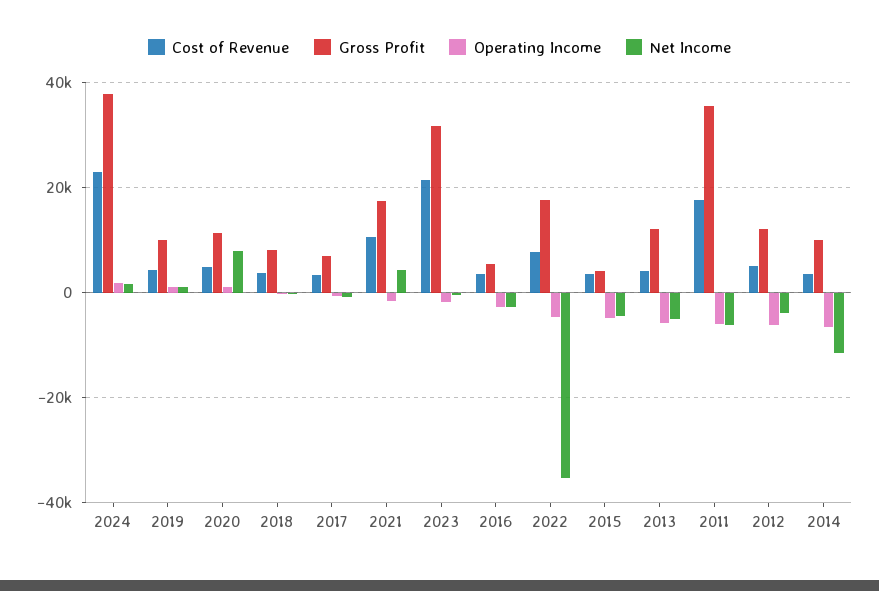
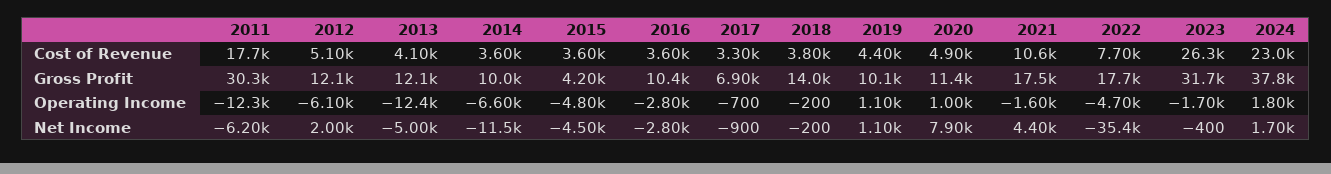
  {
    "Cost of Revenue": {
      "2024": 23000,
      "2019": 4400,
      "2020": 4900,
      "2018": 3800,
      "2017": 3300,
      "2021": 10600,
-     "2023": 22000,
+     "2023": 26300,
      "2016": 3600,
      "2022": 7700,
      "2015": 3600,
      "2013": 4100,
      "2011": 17700,
      "2012": 5100,
      "2014": 3600
    },
    "Gross Profit": {
      "2024": 37800,
      "2019": 10100,
      "2020": 11400,
-     "2018": 8000,
+     "2018": 14000,
      "2017": 6900,
      "2021": 17500,
      "2023": 31700,
-     "2016": 6000,
+     "2016": 10400,
      "2022": 17700,
      "2015": 4200,
      "2013": 12100,
-     "2011": 36000,
+     "2011": 30300,
      "2012": 12100,
      "2014": 10000
    },
    "Operating Income": {
      "2024": 1800,
      "2019": 1100,
      "2020": 1000,
      "2018": -200,
      "2017": -700,
      "2021": -1600,
      "2023": -1700,
      "2016": -2800,
      "2022": -4700,
      "2015": -4800,
-     "2013": -6000,
+     "2013": -12400,
-     "2011": -6000,
+     "2011": -12300,
      "2012": -6100,
      "2014": -6600
    },
    "Net Income": {
      "2024": 1700,
      "2019": 1100,
      "2020": 7900,
      "2018": -200,
      "2017": -900,
      "2021": 4400,
      "2023": -400,
      "2016": -2800,
      "2022": -35400,
      "2015": -4500,
      "2013": -5000,
      "2011": -6200,
-     "2012": -4000,
+     "2012": 2000,
      "2014": -11500
    }
  }

